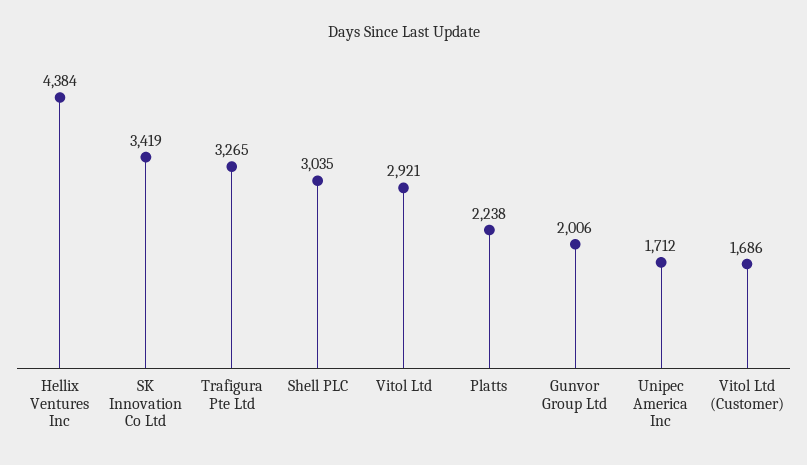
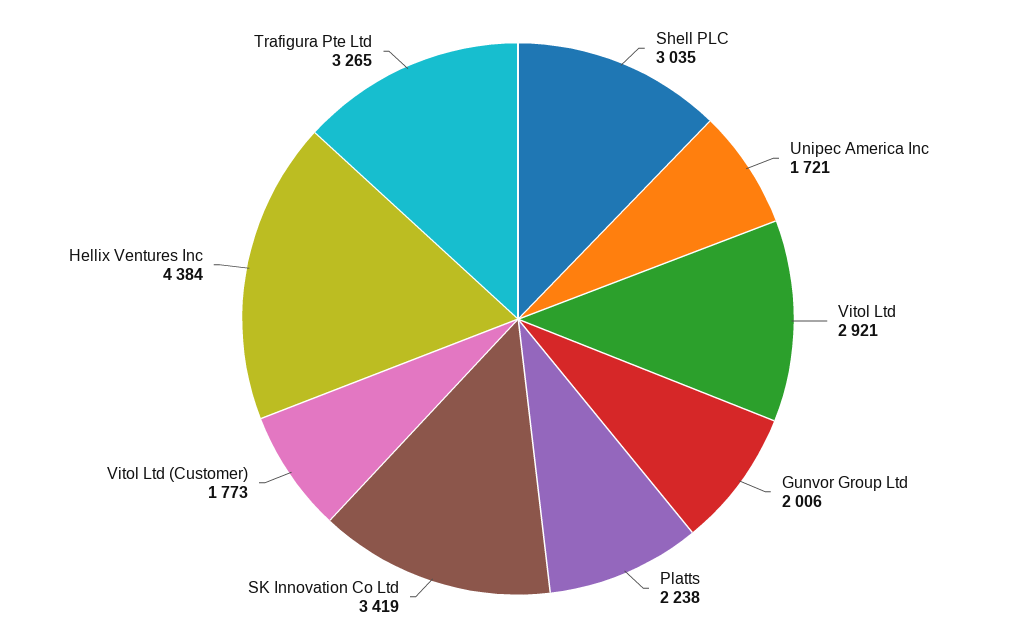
  {
    "Hellix Ventures Inc": 4384,
    "SK Innovation Co Ltd": 3419,
    "Trafigura Pte Ltd": 3265,
    "Shell PLC": 3035,
    "Vitol Ltd": 2921,
    "Platts": 2238,
    "Gunvor Group Ltd": 2006,
-   "Unipec America Inc": 1712,
+   "Unipec America Inc": 1721,
-   "Vitol Ltd (Customer)": 1686
+   "Vitol Ltd (Customer)": 1773
  }

